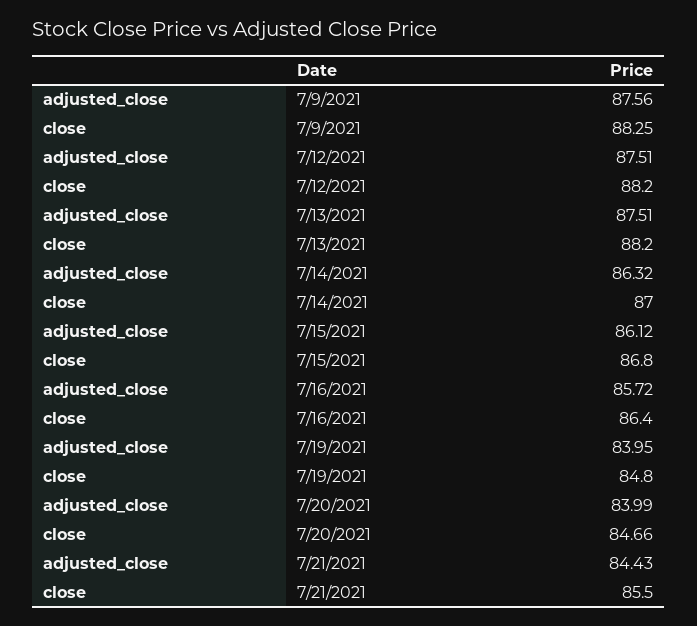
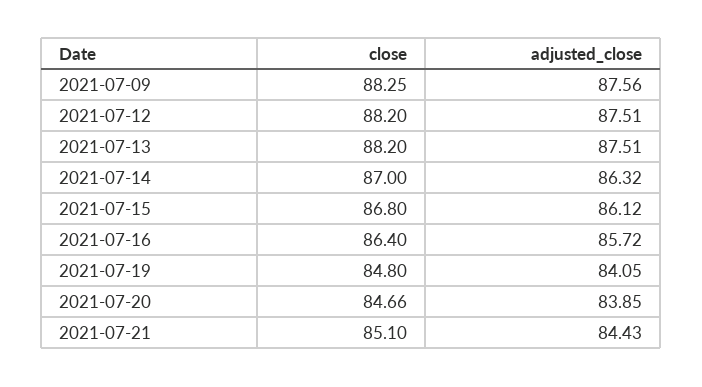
  {
    "adjusted_close": {
      "7/9/2021": 87.56,
      "7/12/2021": 87.51,
      "7/13/2021": 87.51,
      "7/14/2021": 86.32,
      "7/15/2021": 86.12,
      "7/16/2021": 85.72,
-     "7/19/2021": 83.95,
+     "7/19/2021": 84.05,
-     "7/20/2021": 83.99,
+     "7/20/2021": 83.85,
      "7/21/2021": 84.43
    },
    "close": {
      "7/9/2021": 88.25,
      "7/12/2021": 88.2,
      "7/13/2021": 88.2,
      "7/14/2021": 87,
      "7/15/2021": 86.8,
      "7/16/2021": 86.4,
      "7/19/2021": 84.8,
      "7/20/2021": 84.66,
-     "7/21/2021": 85.5
+     "7/21/2021": 85.1
    }
  }

